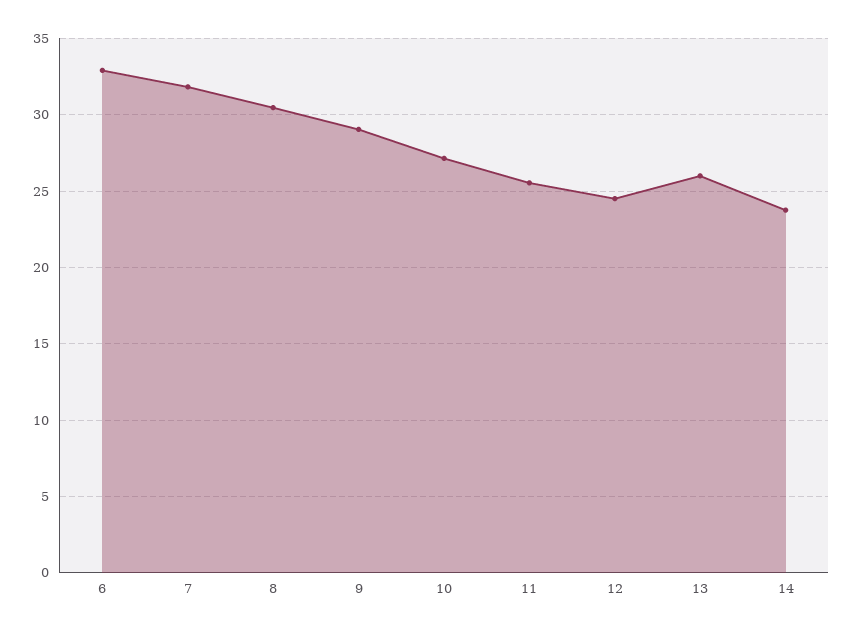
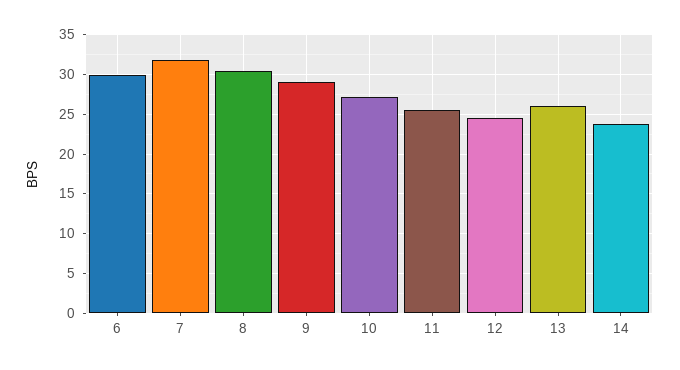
  {
-   "6": 33,
+   "6": 30,
    "7": 32,
    "8": 30.5,
    "9": 29,
    "10": 27,
    "11": 25.5,
    "12": 24.5,
    "13": 26,
    "14": 24
  }

